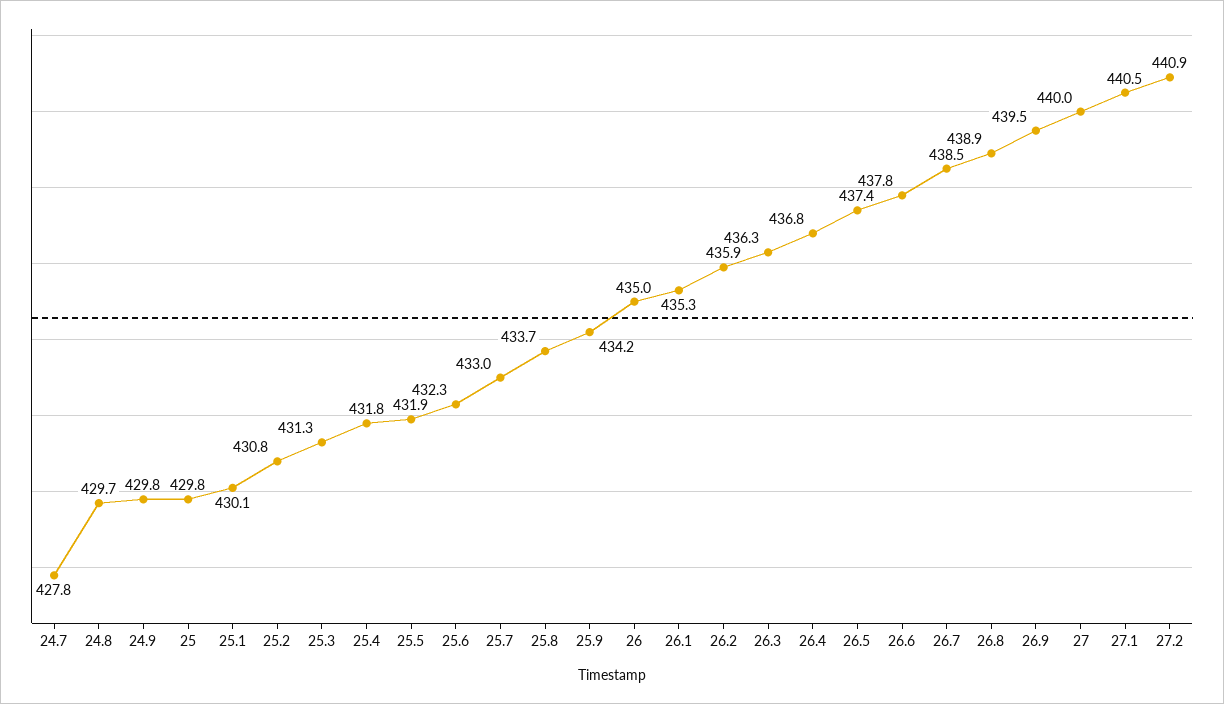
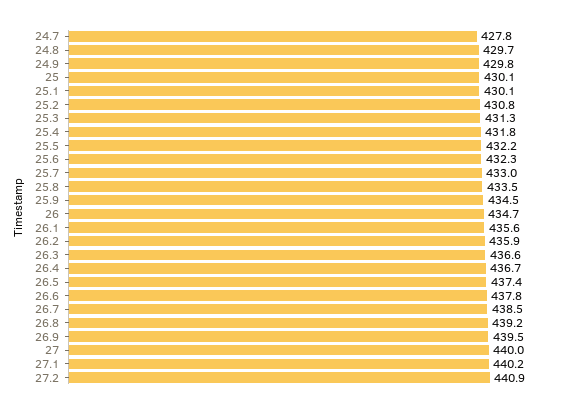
  {
    "24.7": 427.8,
    "24.8": 429.7,
    "24.9": 429.8,
-   "25": 429.8,
+   "25": 430.1,
    "25.1": 430.1,
    "25.2": 430.8,
    "25.3": 431.3,
    "25.4": 431.8,
-   "25.5": 431.9,
+   "25.5": 432.2,
    "25.6": 432.3,
    "25.7": 433,
-   "25.8": 433.7,
+   "25.8": 433.5,
-   "25.9": 434.2,
+   "25.9": 434.5,
-   "26": 435,
+   "26": 434.7,
-   "26.1": 435.3,
+   "26.1": 435.6,
    "26.2": 435.9,
-   "26.3": 436.3,
+   "26.3": 436.6,
-   "26.4": 436.8,
+   "26.4": 436.7,
    "26.5": 437.4,
    "26.6": 437.8,
    "26.7": 438.5,
-   "26.8": 438.9,
+   "26.8": 439.2,
    "26.9": 439.5,
    "27": 440,
-   "27.1": 440.5,
+   "27.1": 440.2,
    "27.2": 440.9
  }

